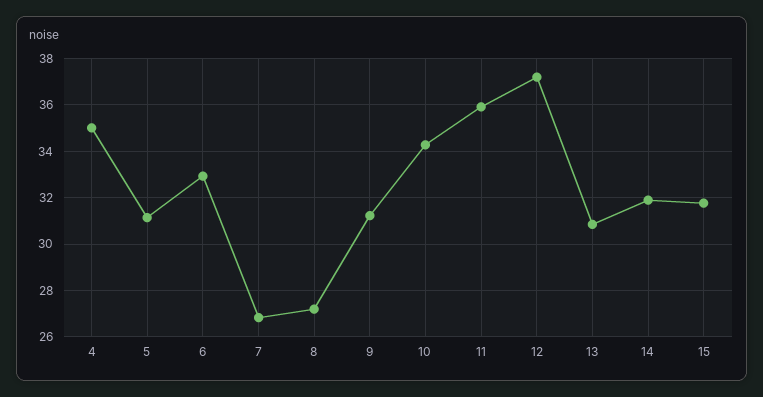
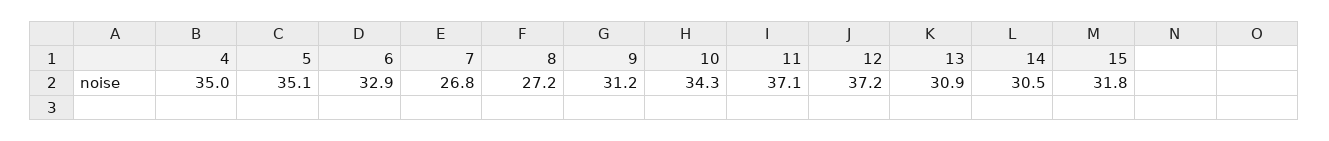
  {
    "4": 35,
-   "5": 31,
+   "5": 35.1,
    "6": 32.9,
    "7": 26.8,
    "8": 27.2,
    "9": 31.2,
    "10": 34.3,
-   "11": 36,
+   "11": 37.1,
    "12": 37.2,
    "13": 30.9,
-   "14": 32,
+   "14": 30.5,
    "15": 31.8
  }

